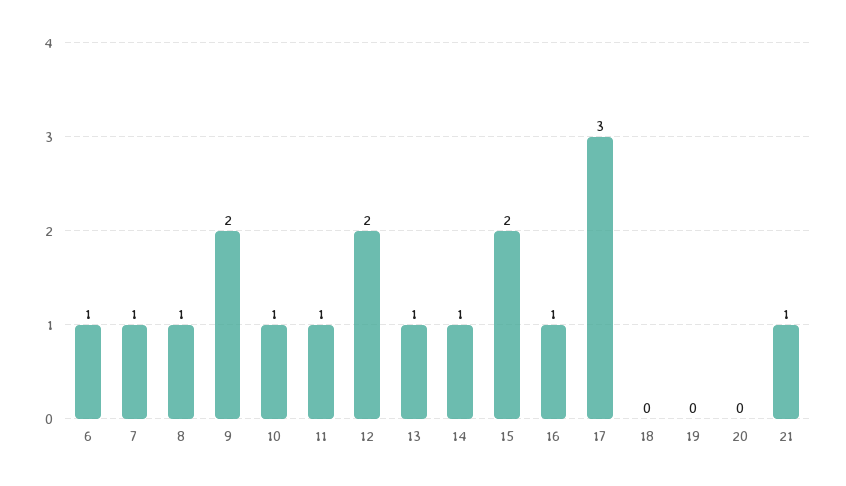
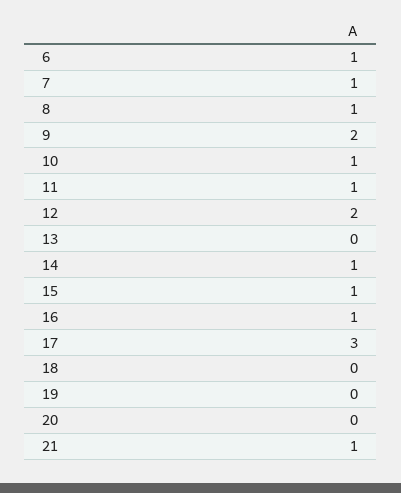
  {
    "6": 1,
    "7": 1,
    "8": 1,
    "9": 2,
    "10": 1,
    "11": 1,
    "12": 2,
-   "13": 1,
+   "13": 0,
    "14": 1,
-   "15": 2,
+   "15": 1,
    "16": 1,
    "17": 3,
    "18": 0,
    "19": 0,
    "20": 0,
    "21": 1
  }

